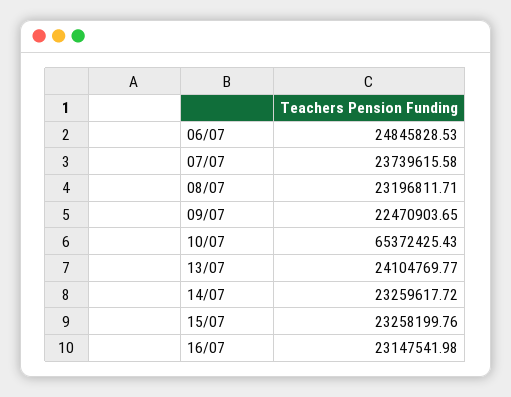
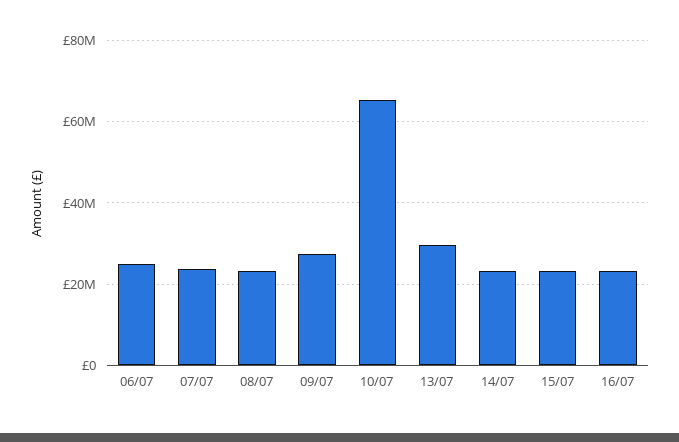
  {
    "06/07": 24845828.53,
    "07/07": 23739615.58,
    "08/07": 23196811.71,
-   "09/07": 22470903.65,
+   "09/07": 28000000,
    "10/07": 65372425.43,
-   "13/07": 24104769.77,
+   "13/07": 30000000,
    "14/07": 23259617.72,
    "15/07": 23258199.76,
    "16/07": 23147541.98
  }

